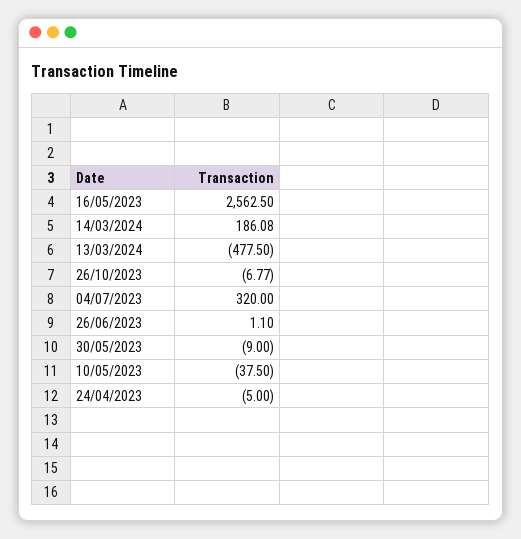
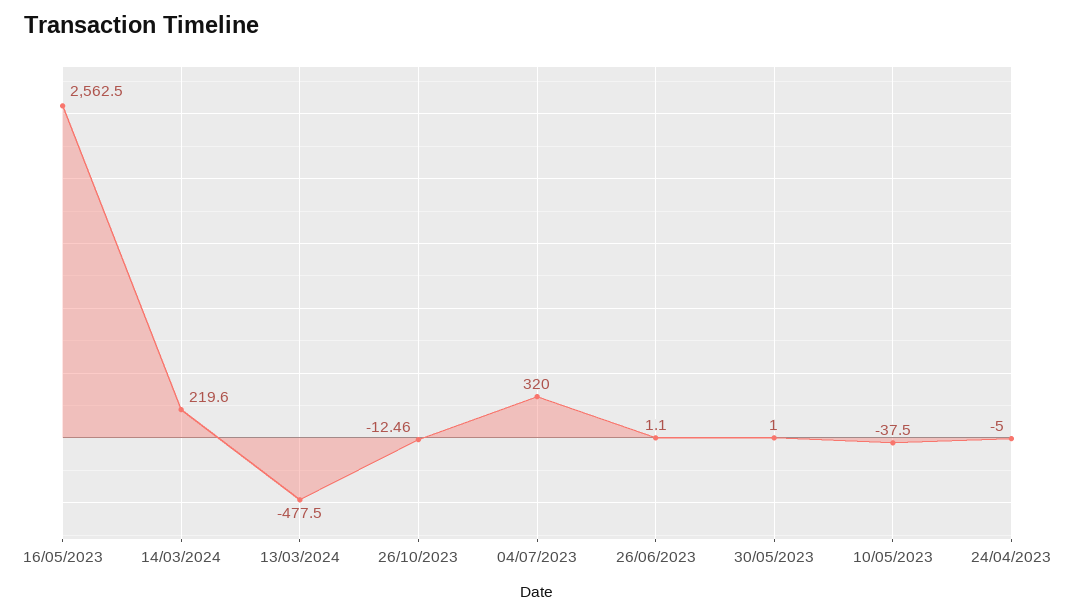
  {
    "16/05/2023": 2562.5,
-   "14/03/2024": 186.08,
+   "14/03/2024": 219.6,
    "13/03/2024": -477.5,
-   "26/10/2023": -6.77,
+   "26/10/2023": -12.46,
    "04/07/2023": 320,
    "26/06/2023": 1.1,
-   "30/05/2023": -9,
+   "30/05/2023": 1,
    "10/05/2023": -37.5,
    "24/04/2023": -5
  }

